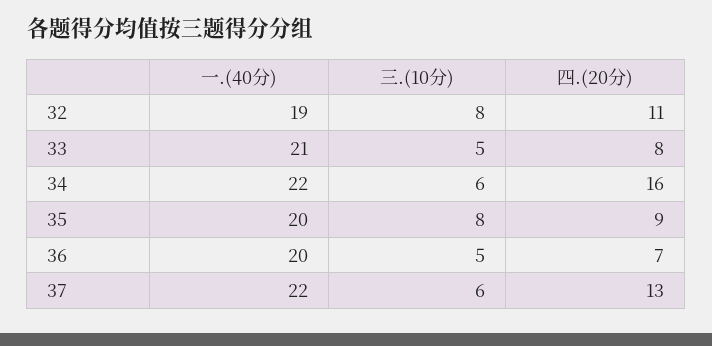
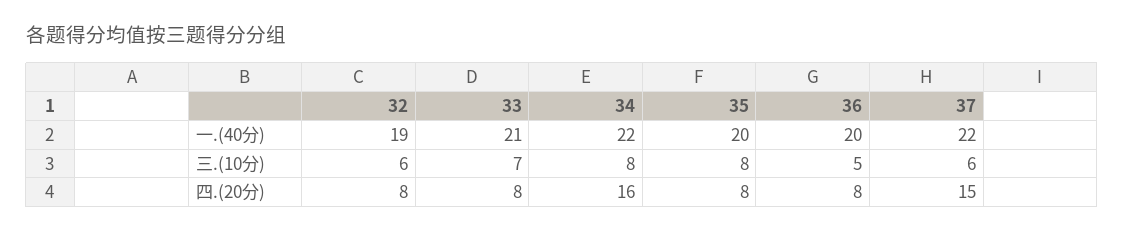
  {
    "一.(40分)": {
      "32": 19,
      "33": 21,
      "34": 22,
      "35": 20,
      "36": 20,
      "37": 22
    },
    "三.(10分)": {
-     "32": 8,
+     "32": 6,
-     "33": 5,
+     "33": 7,
-     "34": 6,
+     "34": 8,
      "35": 8,
      "36": 5,
      "37": 6
    },
    "四.(20分)": {
-     "32": 11,
+     "32": 8,
      "33": 8,
      "34": 16,
-     "35": 9,
+     "35": 8,
-     "36": 7,
+     "36": 8,
-     "37": 13
+     "37": 15
    }
  }

